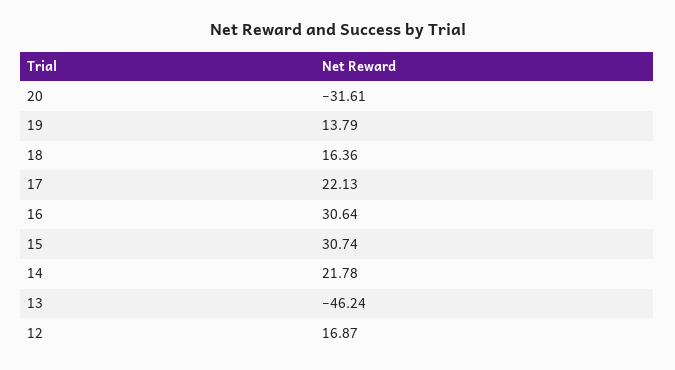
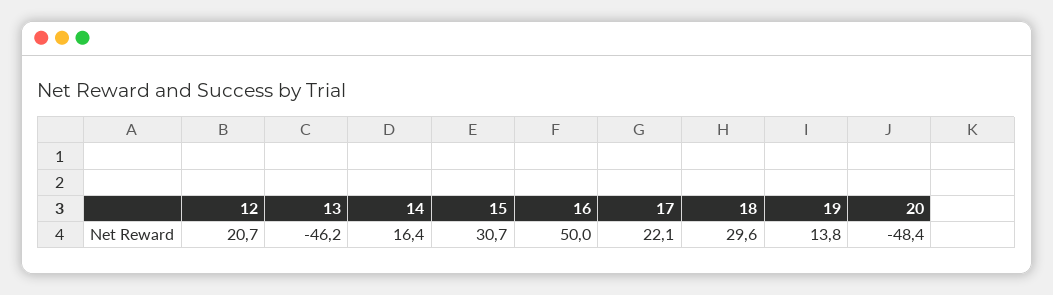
  {
-   "20": -31.61,
+   "20": -48.4,
    "19": 13.79,
-   "18": 16.36,
+   "18": 29.6,
    "17": 22.13,
-   "16": 30.64,
+   "16": 50,
    "15": 30.74,
-   "14": 21.78,
+   "14": 16.4,
    "13": -46.24,
-   "12": 16.87
+   "12": 20.7
  }

